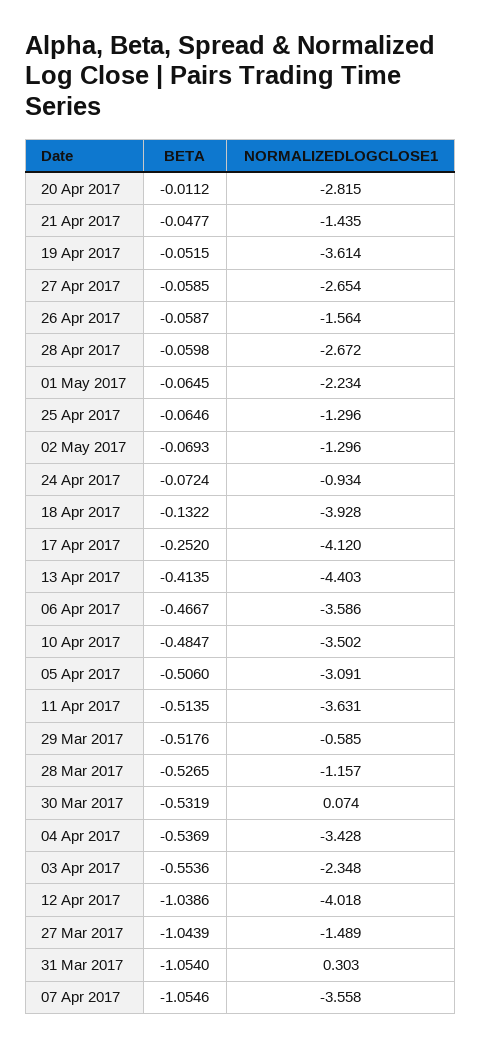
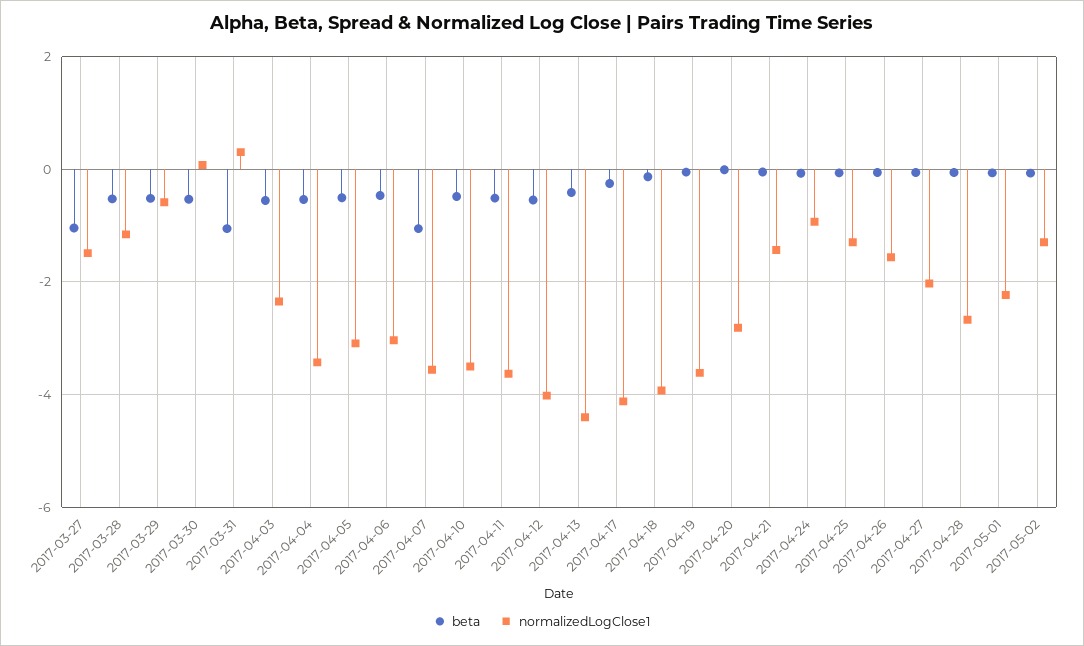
  {
    "BETA": {
      "20 Apr 2017": -0.0112,
      "21 Apr 2017": -0.0477,
      "19 Apr 2017": -0.0515,
      "27 Apr 2017": -0.0585,
      "26 Apr 2017": -0.0587,
      "28 Apr 2017": -0.0598,
      "01 May 2017": -0.0645,
      "25 Apr 2017": -0.0646,
      "02 May 2017": -0.0693,
      "24 Apr 2017": -0.0724,
      "18 Apr 2017": -0.1322,
      "17 Apr 2017": -0.252,
      "13 Apr 2017": -0.4135,
      "06 Apr 2017": -0.4667,
      "10 Apr 2017": -0.4847,
      "05 Apr 2017": -0.506,
      "11 Apr 2017": -0.5135,
      "29 Mar 2017": -0.5176,
      "28 Mar 2017": -0.5265,
      "30 Mar 2017": -0.5319,
      "04 Apr 2017": -0.5369,
      "03 Apr 2017": -0.5536,
-     "12 Apr 2017": -1.0386,
+     "12 Apr 2017": -0.6,
      "27 Mar 2017": -1.0439,
      "31 Mar 2017": -1.054,
      "07 Apr 2017": -1.0546
    },
    "NORMALIZEDLOGCLOSE1": {
      "20 Apr 2017": -2.815,
      "21 Apr 2017": -1.435,
      "19 Apr 2017": -3.614,
-     "27 Apr 2017": -2.654,
+     "27 Apr 2017": -2,
      "26 Apr 2017": -1.564,
      "28 Apr 2017": -2.672,
      "01 May 2017": -2.234,
      "25 Apr 2017": -1.296,
      "02 May 2017": -1.296,
      "24 Apr 2017": -0.934,
      "18 Apr 2017": -3.928,
      "17 Apr 2017": -4.12,
      "13 Apr 2017": -4.403,
-     "06 Apr 2017": -3.586,
+     "06 Apr 2017": -3,
      "10 Apr 2017": -3.502,
      "05 Apr 2017": -3.091,
      "11 Apr 2017": -3.631,
      "29 Mar 2017": -0.585,
      "28 Mar 2017": -1.157,
      "30 Mar 2017": 0.074,
      "04 Apr 2017": -3.428,
      "03 Apr 2017": -2.348,
      "12 Apr 2017": -4.018,
      "27 Mar 2017": -1.489,
      "31 Mar 2017": 0.303,
      "07 Apr 2017": -3.558
    }
  }

